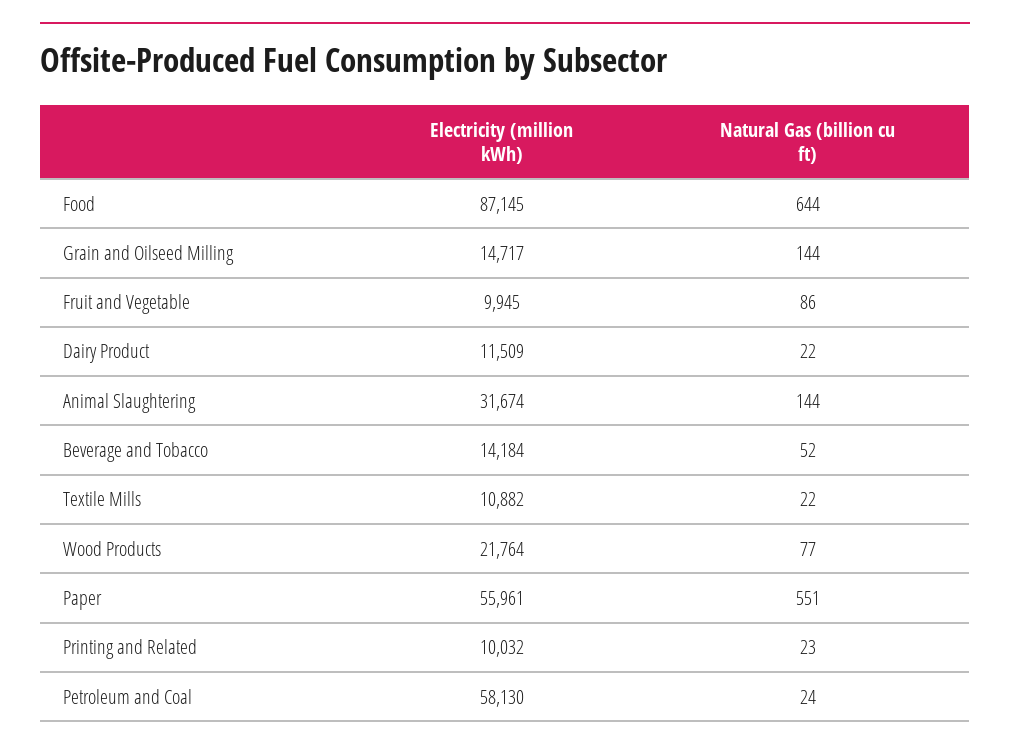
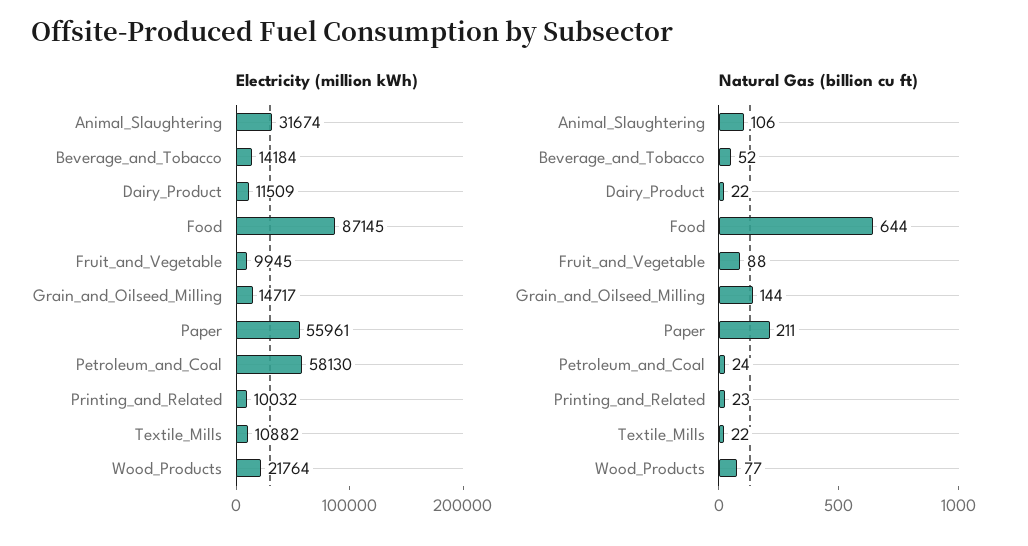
  {
    "Electricity (million kWh)": {
      "Food": 87145,
      "Grain and Oilseed Milling": 14717,
      "Fruit and Vegetable": 9945,
      "Dairy Product": 11509,
      "Animal Slaughtering": 31674,
      "Beverage and Tobacco": 14184,
      "Textile Mills": 10882,
      "Wood Products": 21764,
      "Paper": 55961,
      "Printing and Related": 10032,
      "Petroleum and Coal": 58130
    },
    "Natural Gas (billion cu ft)": {
      "Food": 644,
      "Grain and Oilseed Milling": 144,
-     "Fruit and Vegetable": 86,
+     "Fruit and Vegetable": 88,
      "Dairy Product": 22,
-     "Animal Slaughtering": 144,
+     "Animal Slaughtering": 106,
      "Beverage and Tobacco": 52,
      "Textile Mills": 22,
      "Wood Products": 77,
-     "Paper": 551,
+     "Paper": 211,
      "Printing and Related": 23,
      "Petroleum and Coal": 24
    }
  }

